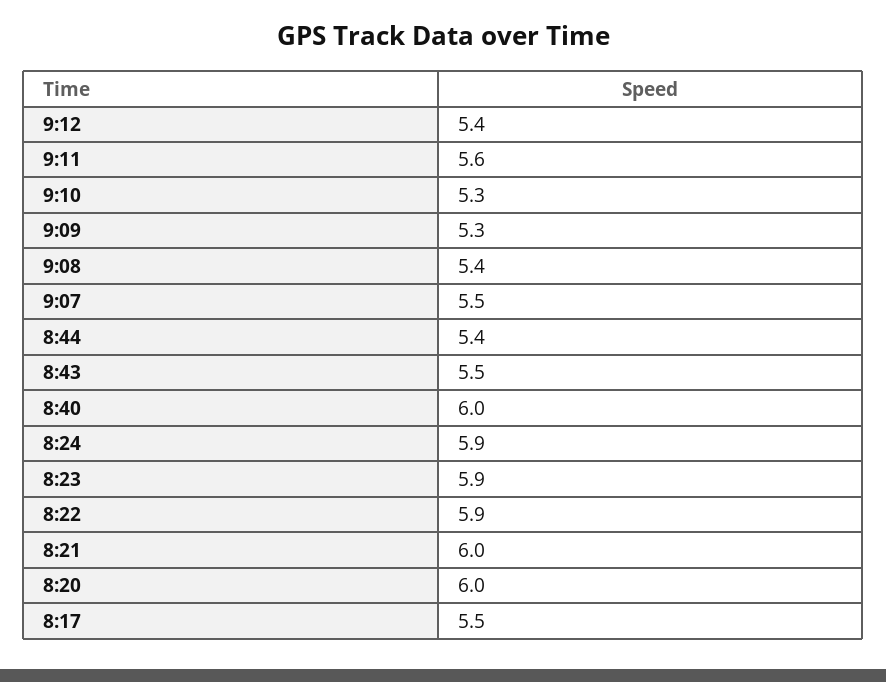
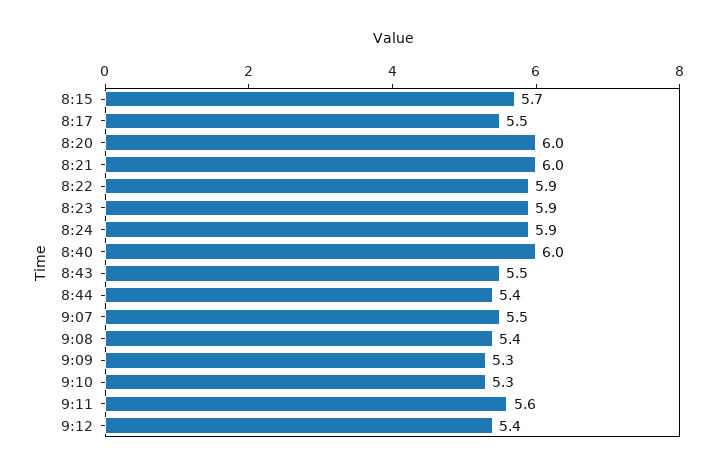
  {
    "9:12": 5.4,
    "9:11": 5.6,
    "9:10": 5.3,
    "9:09": 5.3,
    "9:08": 5.4,
    "9:07": 5.5,
    "8:44": 5.4,
    "8:43": 5.5,
    "8:40": 6,
    "8:24": 5.9,
    "8:23": 5.9,
    "8:22": 5.9,
    "8:21": 6,
    "8:20": 6,
-   "8:17": 5.5
+   "8:17": 5.5,
+   "8:15": 5.7
  }

